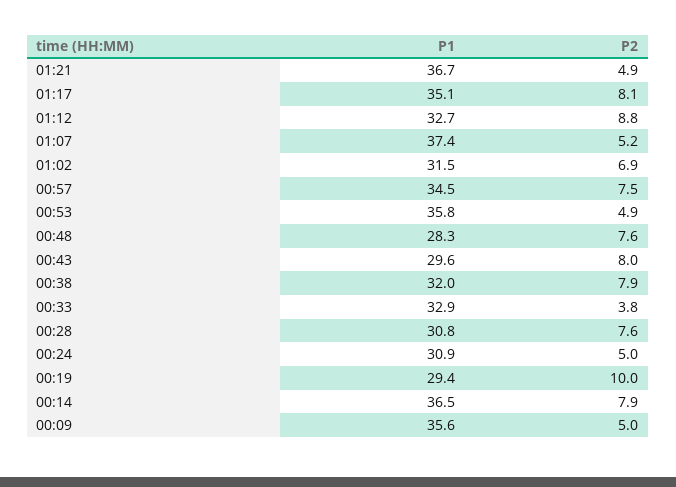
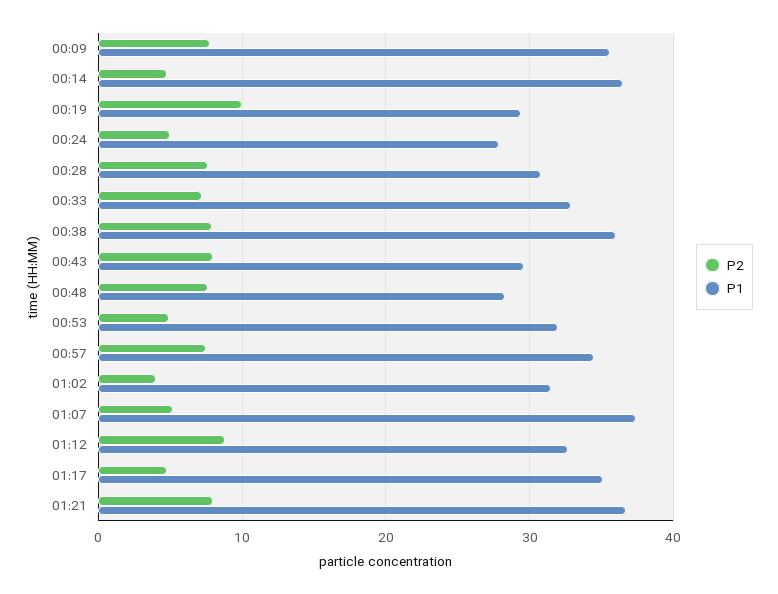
  {
    "P1": {
      "01:21": 36.7,
      "01:17": 35.1,
      "01:12": 32.7,
      "01:07": 37.4,
      "01:02": 31.5,
      "00:57": 34.5,
-     "00:53": 35.8,
+     "00:53": 32,
      "00:48": 28.3,
      "00:43": 29.6,
-     "00:38": 32,
+     "00:38": 36,
      "00:33": 32.9,
      "00:28": 30.8,
-     "00:24": 30.9,
+     "00:24": 28,
      "00:19": 29.4,
      "00:14": 36.5,
      "00:09": 35.6
    },
    "P2": {
-     "01:21": 4.9,
+     "01:21": 8,
-     "01:17": 8.1,
+     "01:17": 5,
      "01:12": 8.8,
      "01:07": 5.2,
-     "01:02": 6.9,
+     "01:02": 4,
      "00:57": 7.5,
      "00:53": 4.9,
      "00:48": 7.6,
      "00:43": 8,
      "00:38": 7.9,
-     "00:33": 3.8,
+     "00:33": 7,
      "00:28": 7.6,
      "00:24": 5,
      "00:19": 10,
-     "00:14": 7.9,
+     "00:14": 5,
-     "00:09": 5
+     "00:09": 8
    }
  }

